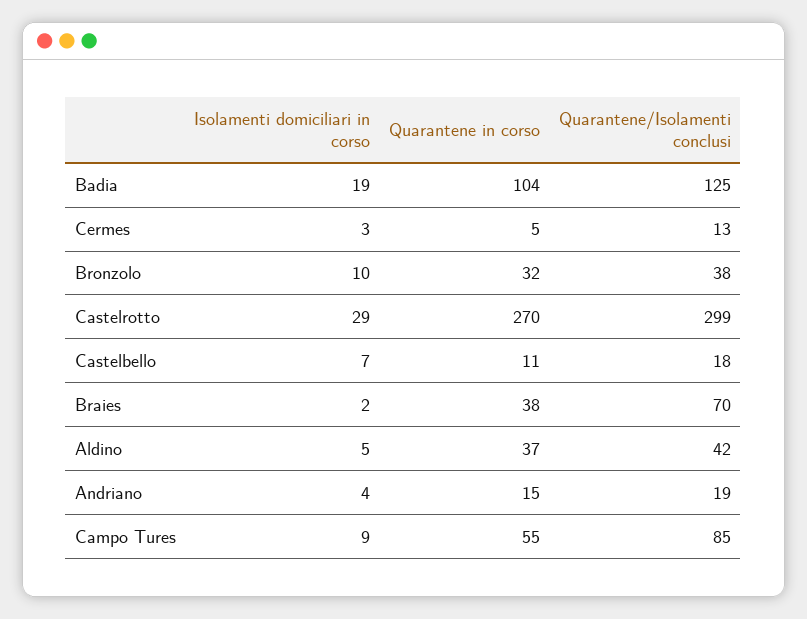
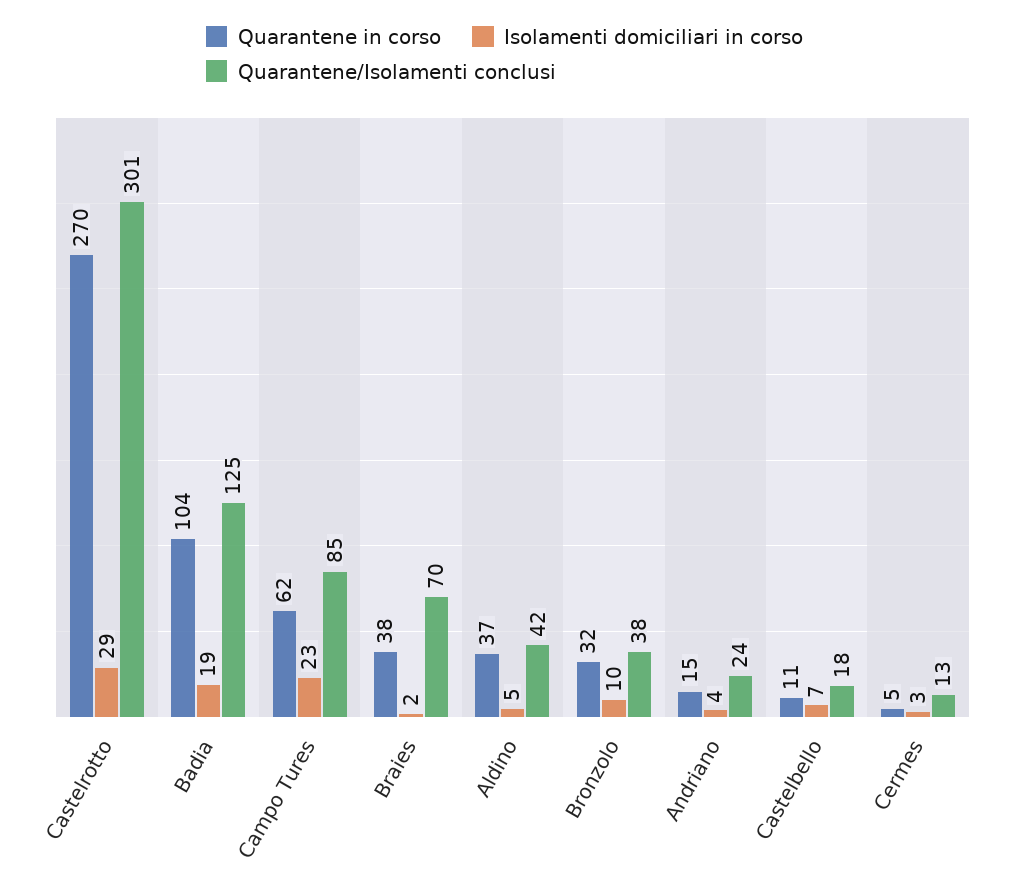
  {
    "Isolamenti domiciliari in corso": {
      "Badia": 19,
      "Cermes": 3,
      "Bronzolo": 10,
      "Castelrotto": 29,
      "Castelbello": 7,
      "Braies": 2,
      "Aldino": 5,
      "Andriano": 4,
-     "Campo Tures": 9
+     "Campo Tures": 23
    },
    "Quarantene in corso": {
      "Badia": 104,
      "Cermes": 5,
      "Bronzolo": 32,
      "Castelrotto": 270,
      "Castelbello": 11,
      "Braies": 38,
      "Aldino": 37,
      "Andriano": 15,
-     "Campo Tures": 55
+     "Campo Tures": 62
    },
    "Quarantene/Isolamenti conclusi": {
      "Badia": 125,
      "Cermes": 13,
      "Bronzolo": 38,
-     "Castelrotto": 299,
+     "Castelrotto": 301,
      "Castelbello": 18,
      "Braies": 70,
      "Aldino": 42,
-     "Andriano": 19,
+     "Andriano": 24,
      "Campo Tures": 85
    }
  }

